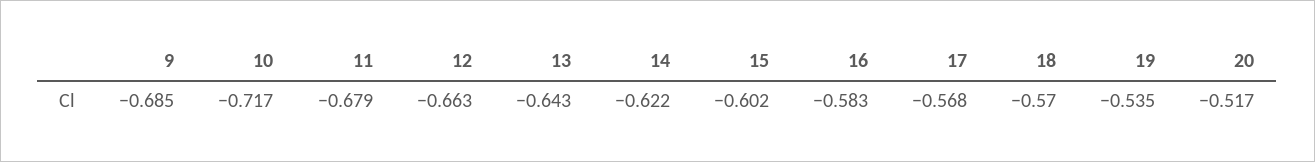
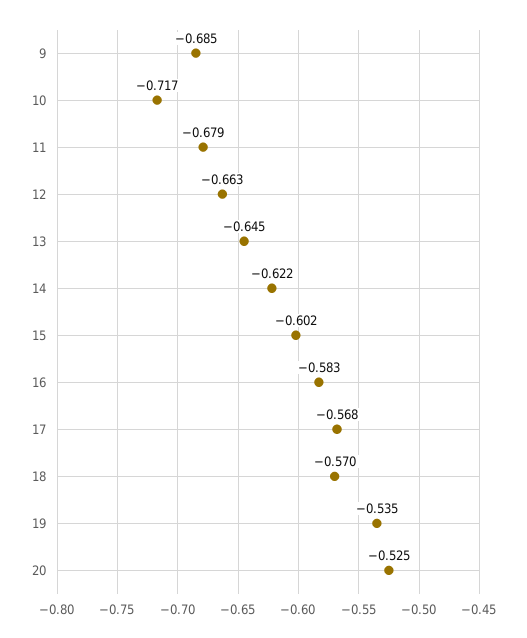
  {
    "9": -0.685,
    "10": -0.717,
    "11": -0.679,
    "12": -0.663,
-   "13": -0.643,
+   "13": -0.645,
    "14": -0.622,
    "15": -0.602,
    "16": -0.583,
    "17": -0.568,
    "18": -0.57,
    "19": -0.535,
-   "20": -0.517
+   "20": -0.525
  }

